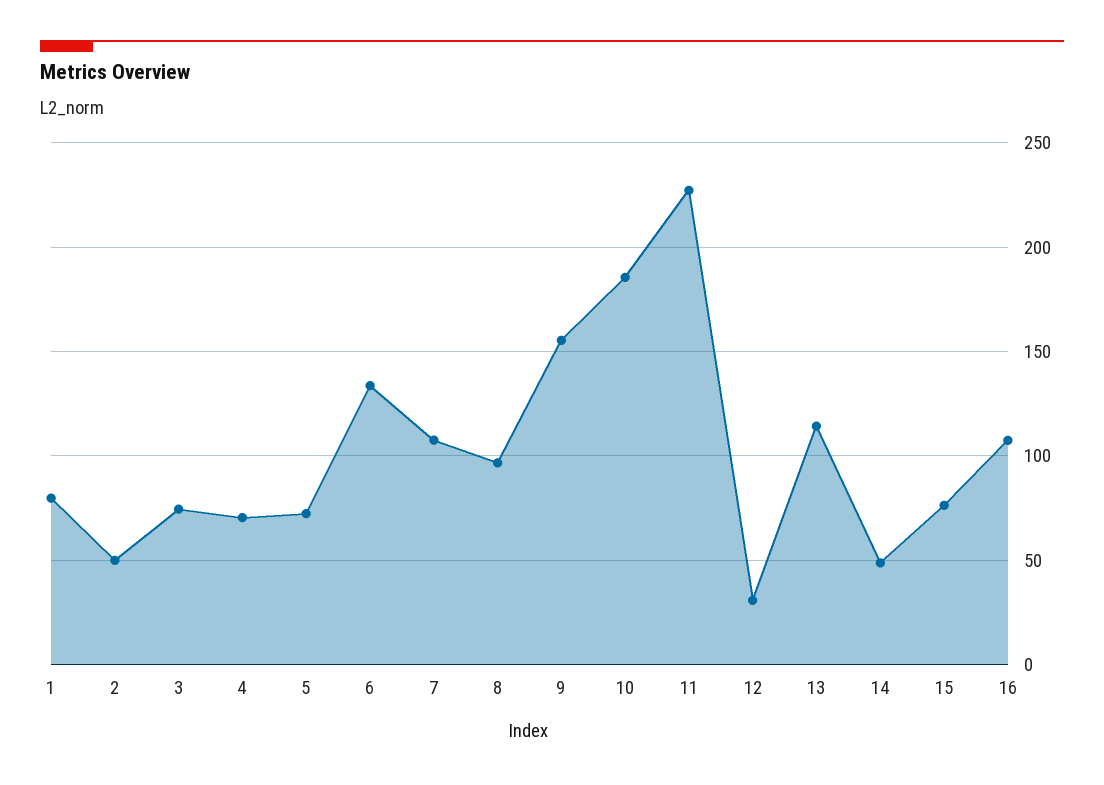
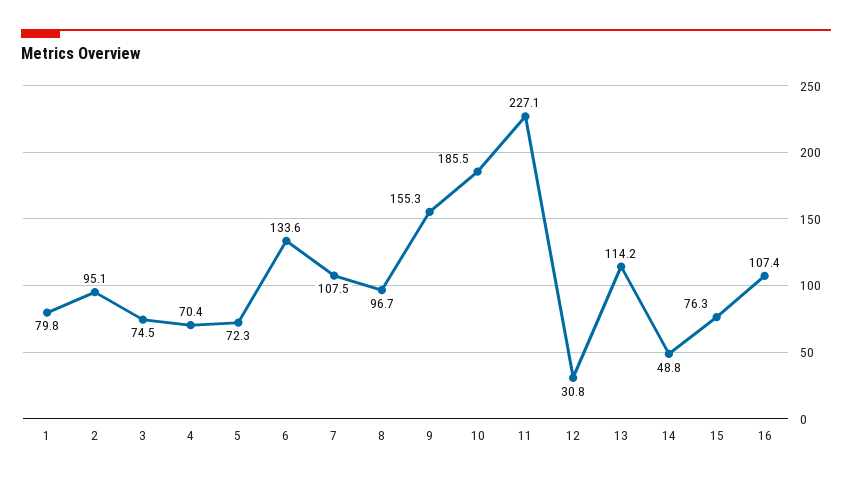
  {
    "1": 79.8,
-   "2": 50,
+   "2": 95.1,
    "3": 74.5,
    "4": 70.4,
    "5": 72.3,
    "6": 133.6,
    "7": 107.5,
    "8": 96.7,
    "9": 155.3,
    "10": 185.5,
    "11": 227.1,
    "12": 30.8,
    "13": 114.2,
    "14": 48.8,
    "15": 76.3,
    "16": 107.4
  }

